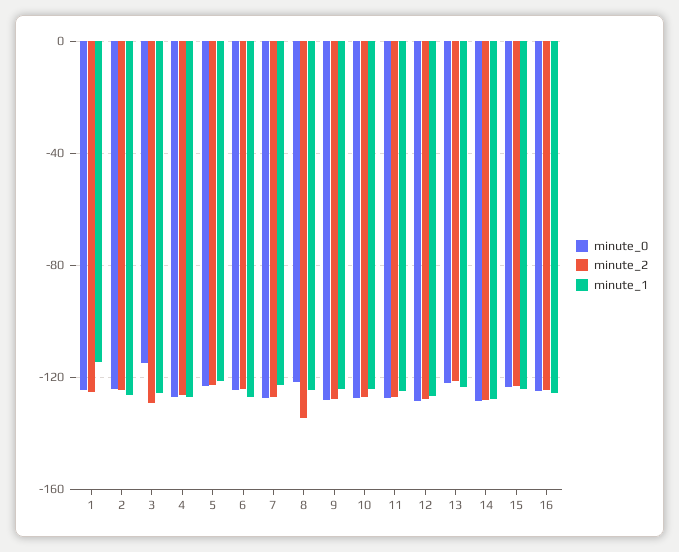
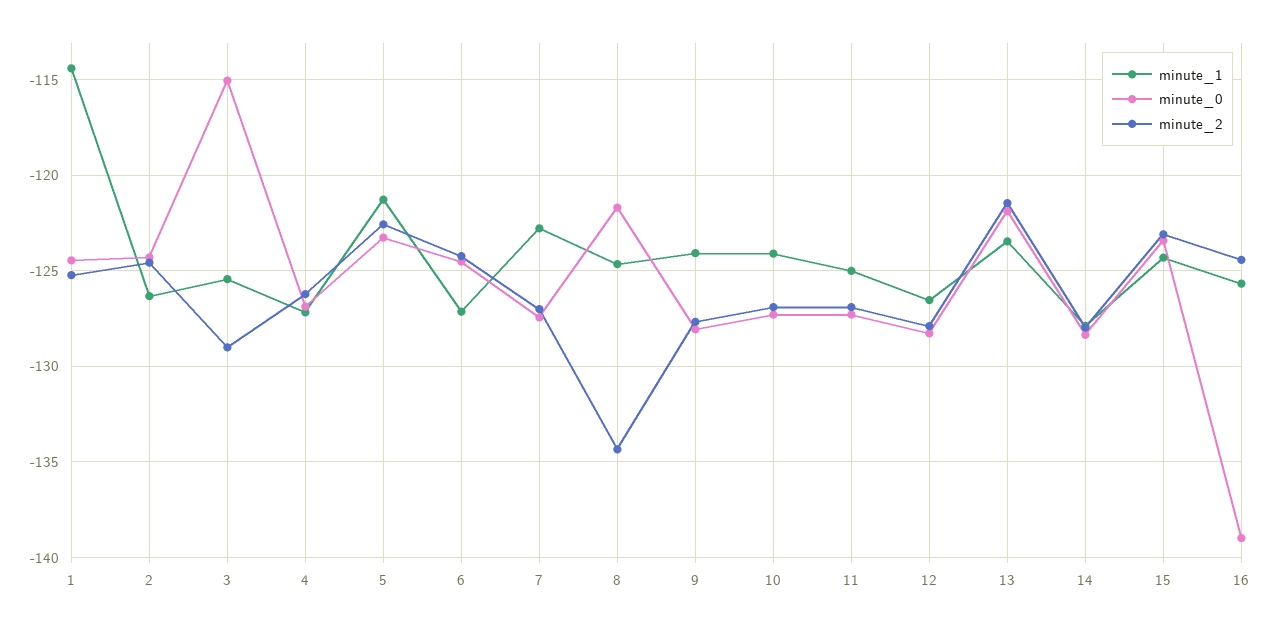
  {
    "minute_0": {
      "1": -124.5,
      "2": -124.5,
      "3": -115,
      "4": -127,
      "5": -123.5,
      "6": -124.5,
      "7": -127.5,
      "8": -121.5,
      "9": -128,
      "10": -127.5,
      "11": -127.5,
      "12": -128.5,
      "13": -122,
      "14": -128.5,
      "15": -123.5,
-     "16": -125
+     "16": -139
    },
    "minute_2": {
      "1": -125,
      "2": -124.5,
      "3": -129,
      "4": -126,
      "5": -122.5,
      "6": -124,
      "7": -127,
      "8": -134.5,
      "9": -127.5,
      "10": -127,
      "11": -127,
      "12": -128,
      "13": -121.5,
      "14": -128,
      "15": -123,
      "16": -124.5
    },
    "minute_1": {
      "1": -114.5,
      "2": -126.5,
      "3": -125.5,
      "4": -127,
      "5": -121.5,
      "6": -127,
      "7": -123,
      "8": -124.5,
      "9": -124,
      "10": -124,
      "11": -125,
      "12": -126.5,
      "13": -123.5,
      "14": -128,
      "15": -124.5,
      "16": -125.5
    }
  }

